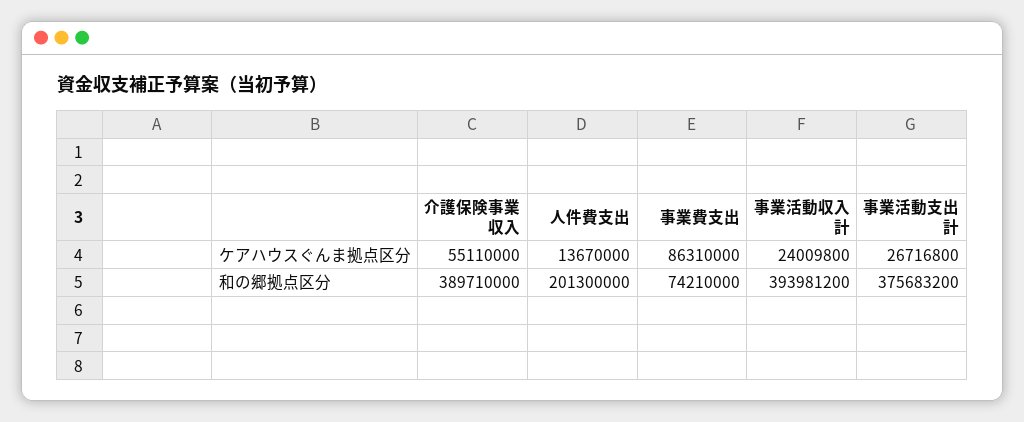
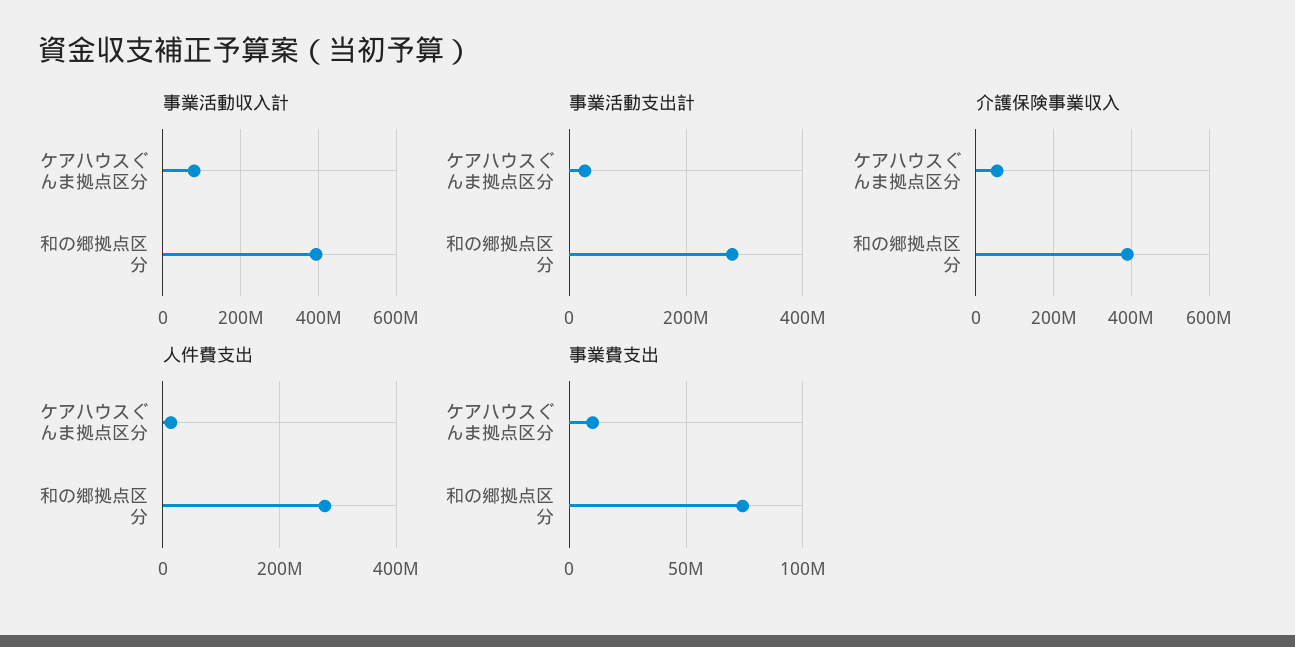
  {
    "介護保険事業収入": {
      "ケアハウスぐんま拠点区分": 55110000,
      "和の郷拠点区分": 389710000
    },
    "人件費支出": {
      "ケアハウスぐんま拠点区分": 13670000,
-     "和の郷拠点区分": 201300000
+     "和の郷拠点区分": 280000000
    },
    "事業費支出": {
-     "ケアハウスぐんま拠点区分": 86310000,
+     "ケアハウスぐんま拠点区分": 10000000,
      "和の郷拠点区分": 74210000
    },
    "事業活動収入計": {
-     "ケアハウスぐんま拠点区分": 24009800,
+     "ケアハウスぐんま拠点区分": 80000000,
      "和の郷拠点区分": 393981200
    },
    "事業活動支出計": {
      "ケアハウスぐんま拠点区分": 26716800,
-     "和の郷拠点区分": 375683200
+     "和の郷拠点区分": 280000000
    }
  }

